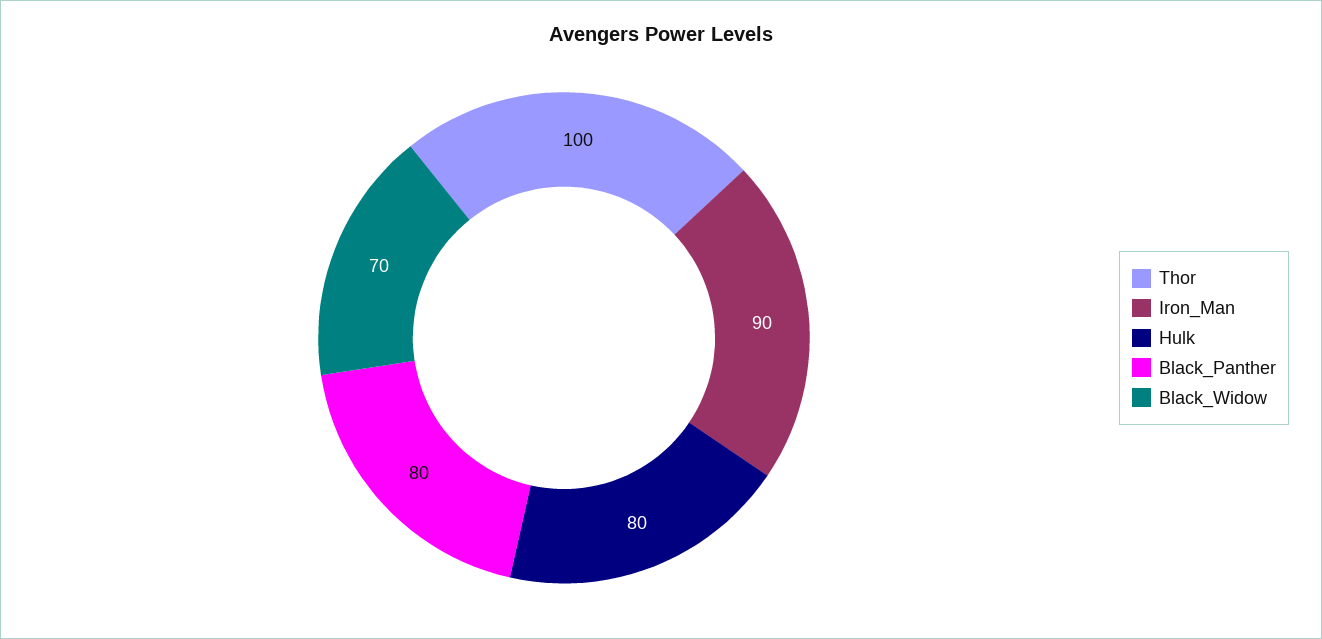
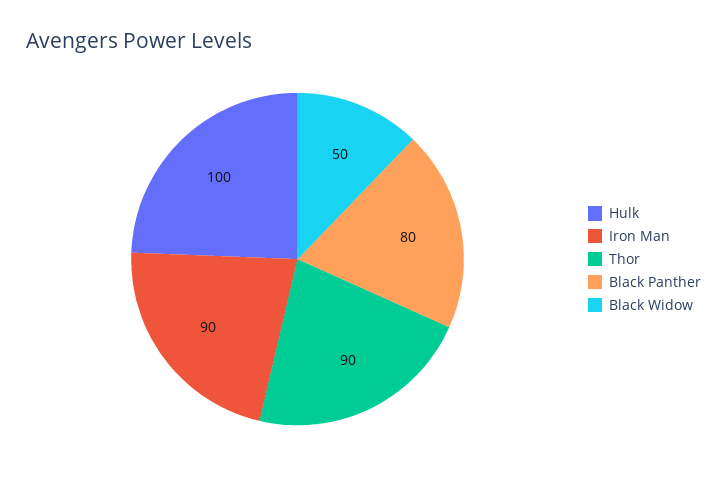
  {
-   "Thor": 100,
+   "Thor": 90,
    "Iron_Man": 90,
-   "Hulk": 80,
+   "Hulk": 100,
    "Black_Panther": 80,
-   "Black_Widow": 70
+   "Black_Widow": 50
  }

